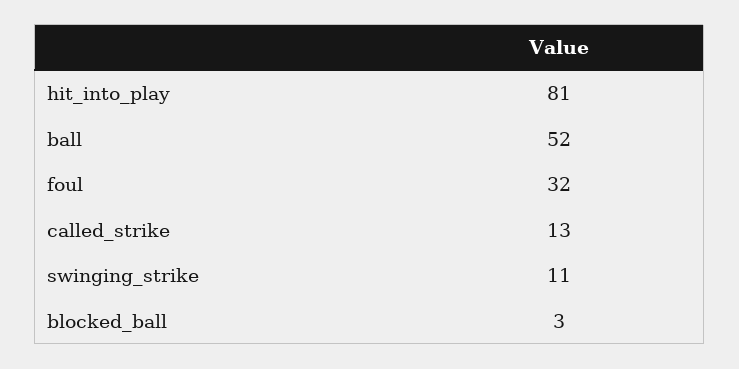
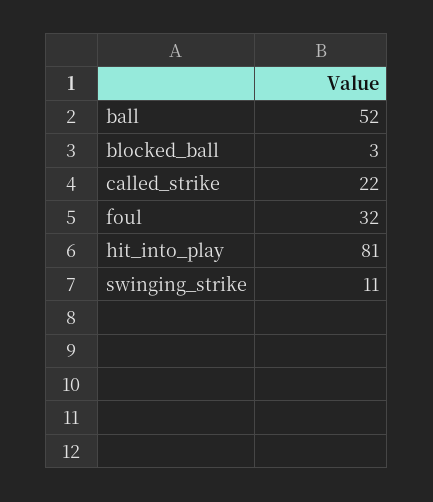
  {
    "hit_into_play": 81,
    "ball": 52,
    "foul": 32,
-   "called_strike": 13,
+   "called_strike": 22,
    "swinging_strike": 11,
    "blocked_ball": 3
  }

